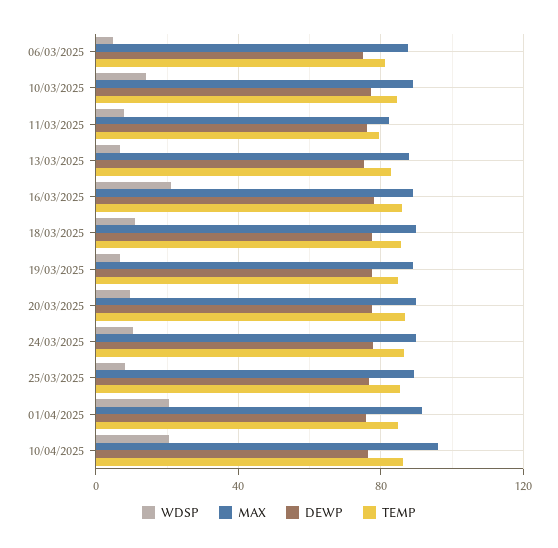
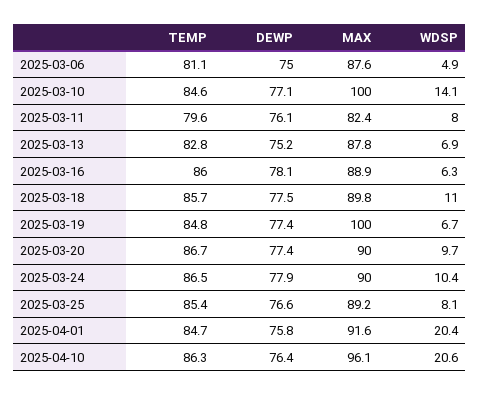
  {
    "WDSP": {
      "06/03/2025": 4.9,
      "10/03/2025": 14.1,
      "11/03/2025": 8,
      "13/03/2025": 6.9,
-     "16/03/2025": 20,
+     "16/03/2025": 6.3,
      "18/03/2025": 11,
      "19/03/2025": 6.7,
      "20/03/2025": 9.7,
      "24/03/2025": 10.4,
      "25/03/2025": 8.1,
      "01/04/2025": 20.4,
      "10/04/2025": 20.6
    },
    "MAX": {
      "06/03/2025": 87.6,
-     "10/03/2025": 90,
+     "10/03/2025": 100,
      "11/03/2025": 82.4,
      "13/03/2025": 87.8,
      "16/03/2025": 88.9,
      "18/03/2025": 89.8,
-     "19/03/2025": 90,
+     "19/03/2025": 100,
      "20/03/2025": 90,
      "24/03/2025": 90,
      "25/03/2025": 89.2,
      "01/04/2025": 91.6,
      "10/04/2025": 96.1
    },
    "DEWP": {
      "06/03/2025": 75,
      "10/03/2025": 77.1,
      "11/03/2025": 76.1,
      "13/03/2025": 75.2,
      "16/03/2025": 78.1,
      "18/03/2025": 77.5,
      "19/03/2025": 77.4,
      "20/03/2025": 77.4,
      "24/03/2025": 77.9,
      "25/03/2025": 76.6,
      "01/04/2025": 75.8,
      "10/04/2025": 76.4
    },
    "TEMP": {
      "06/03/2025": 81.1,
      "10/03/2025": 84.6,
      "11/03/2025": 79.6,
      "13/03/2025": 82.8,
      "16/03/2025": 86,
      "18/03/2025": 85.7,
      "19/03/2025": 84.8,
      "20/03/2025": 86.7,
      "24/03/2025": 86.5,
      "25/03/2025": 85.4,
      "01/04/2025": 84.7,
      "10/04/2025": 86.3
    }
  }

